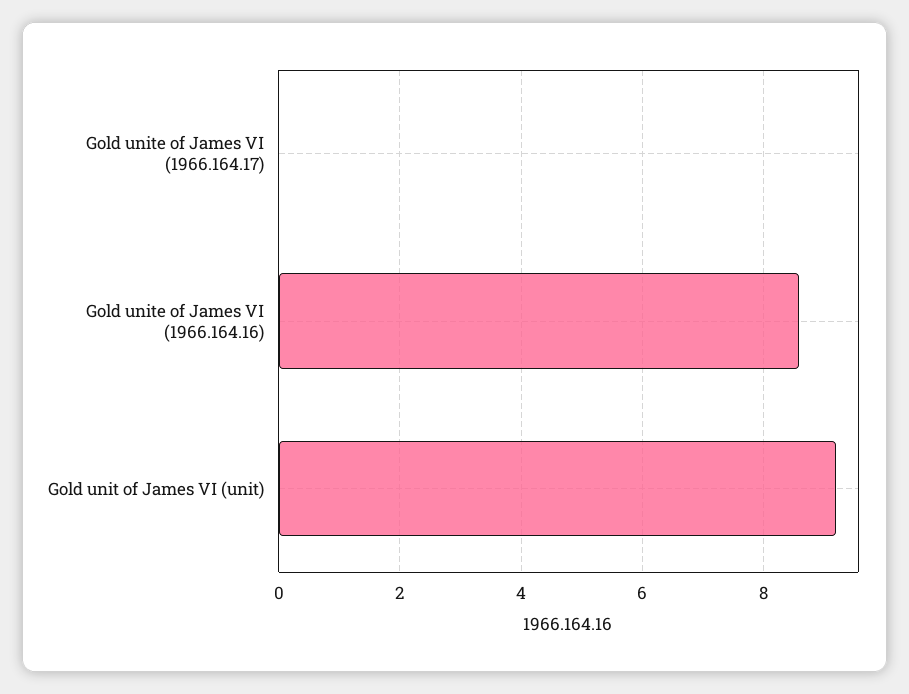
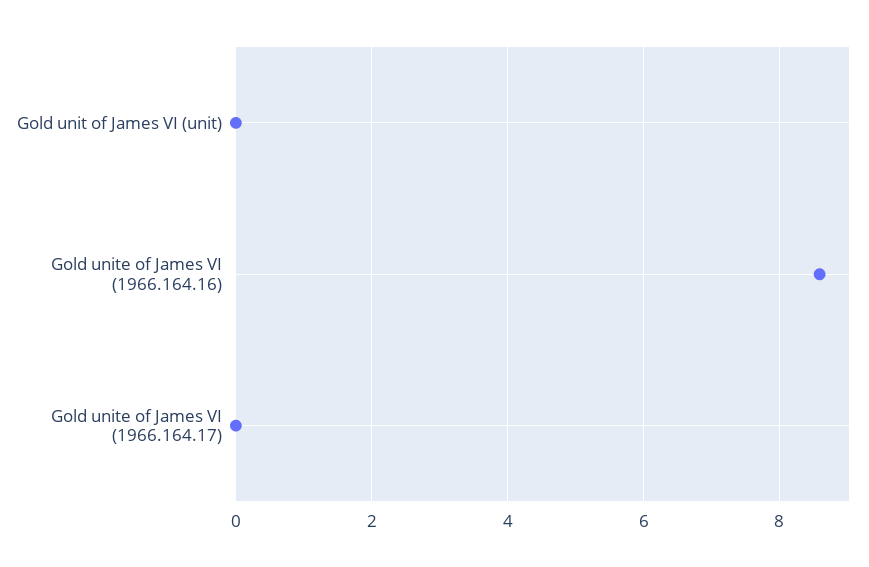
  {
    "Gold unite of James VI (1966.164.17)": 0,
    "Gold unite of James VI (1966.164.16)": 8.6,
-   "Gold unit of James VI (unit)": 9.2
+   "Gold unit of James VI (unit)": 0
  }

